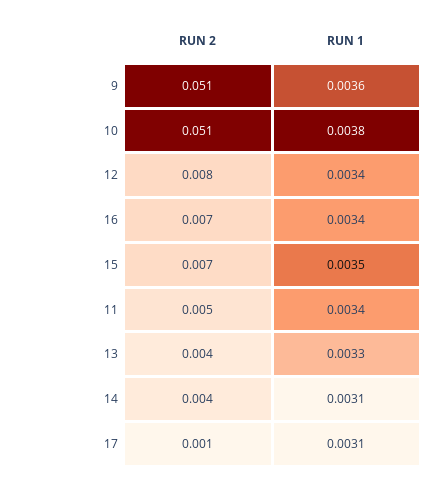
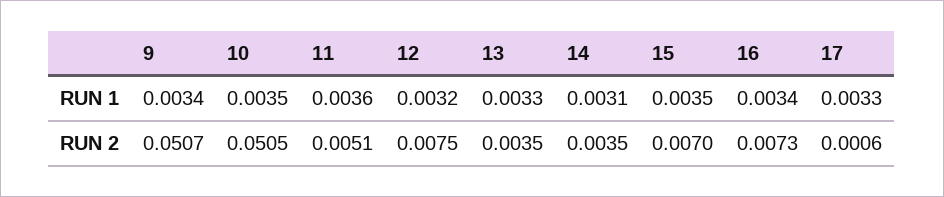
  {
    "RUN 2": {
      "9": 0.0507,
      "10": 0.0505,
      "12": 0.0075,
      "16": 0.0073,
      "15": 0.007,
      "11": 0.0051,
      "13": 0.0035,
      "14": 0.0035,
      "17": 0.0006
    },
    "RUN 1": {
-     "9": 0.0036,
+     "9": 0.0034,
-     "10": 0.0038,
+     "10": 0.0035,
-     "12": 0.0034,
+     "12": 0.0032,
      "16": 0.0034,
      "15": 0.0035,
-     "11": 0.0034,
+     "11": 0.0036,
      "13": 0.0033,
      "14": 0.0031,
-     "17": 0.0031
+     "17": 0.0033
    }
  }

